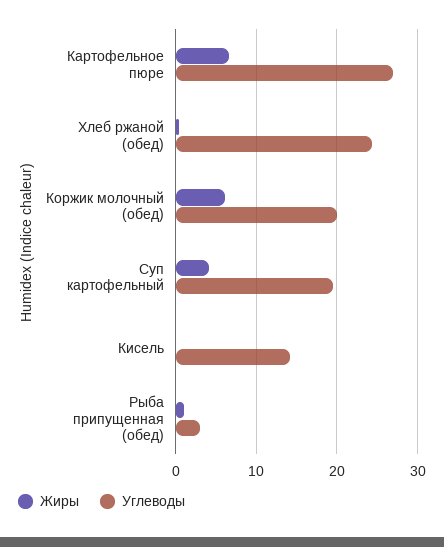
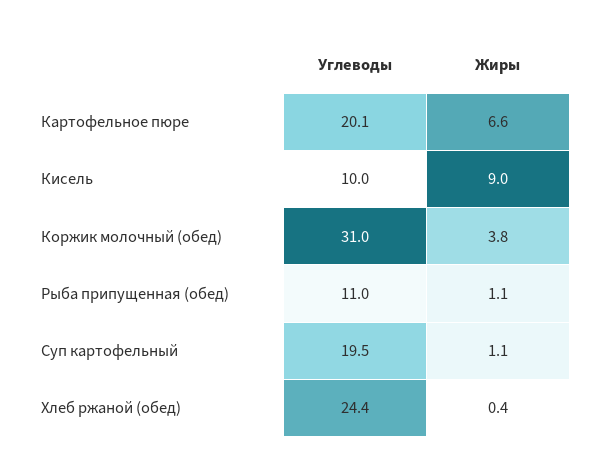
  {
    "Жиры": {
      "Картофельное пюре": 6.6,
      "Хлеб ржаной (обед)": 0.4,
-     "Коржик молочный (обед)": 6,
+     "Коржик молочный (обед)": 3.8,
-     "Суп картофельный": 4,
+     "Суп картофельный": 1.1,
-     "Кисель": 0,
+     "Кисель": 9,
      "Рыба припущенная (обед)": 1.1
    },
    "Углеводы": {
-     "Картофельное пюре": 27,
+     "Картофельное пюре": 20.1,
      "Хлеб ржаной (обед)": 24.4,
-     "Коржик молочный (обед)": 20,
+     "Коржик молочный (обед)": 31,
      "Суп картофельный": 19.5,
-     "Кисель": 14,
+     "Кисель": 10,
-     "Рыба припущенная (обед)": 3
+     "Рыба припущенная (обед)": 11
    }
  }

